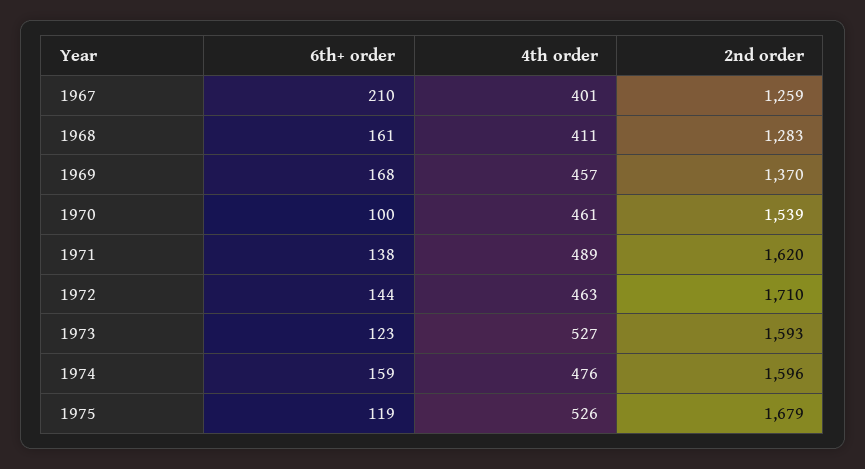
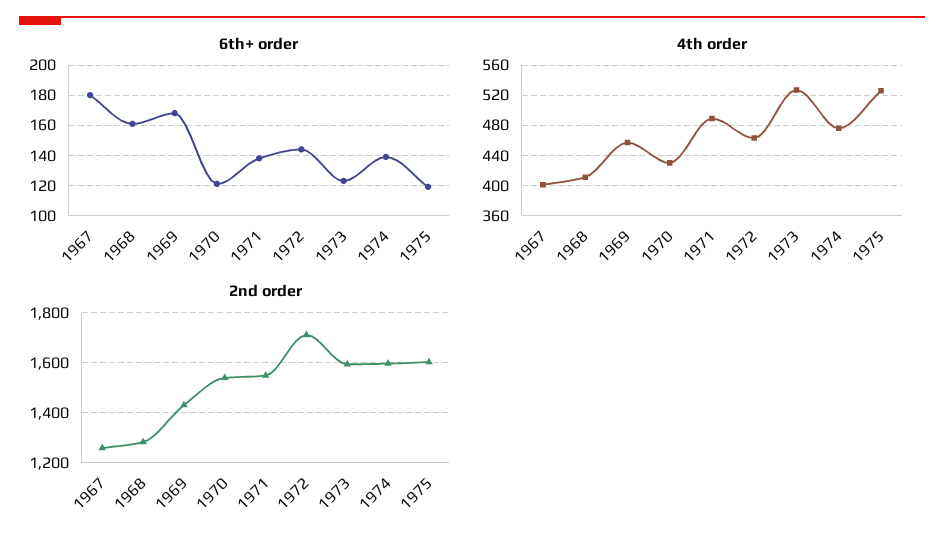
  {
    "6th+ order": {
-     "1967": 210,
+     "1967": 180,
      "1968": 161,
      "1969": 168,
-     "1970": 100,
+     "1970": 120,
      "1971": 138,
      "1972": 144,
      "1973": 123,
-     "1974": 159,
+     "1974": 140,
      "1975": 119
    },
    "4th order": {
      "1967": 401,
      "1968": 411,
      "1969": 457,
-     "1970": 461,
+     "1970": 430,
      "1971": 489,
      "1972": 463,
      "1973": 527,
      "1974": 476,
      "1975": 526
    },
    "2nd order": {
      "1967": 1259,
      "1968": 1283,
-     "1969": 1370,
+     "1969": 1425,
      "1970": 1539,
-     "1971": 1620,
+     "1971": 1550,
      "1972": 1710,
      "1973": 1593,
      "1974": 1596,
-     "1975": 1679
+     "1975": 1600
    }
  }

